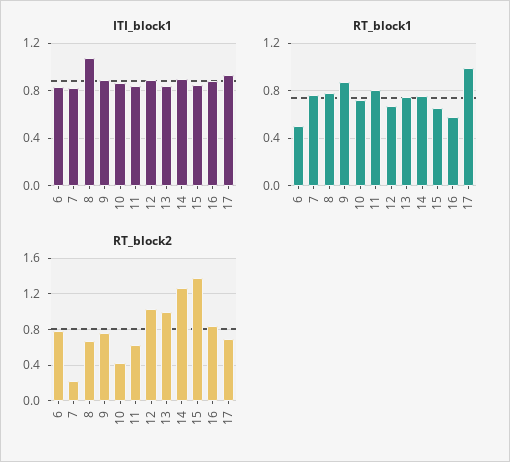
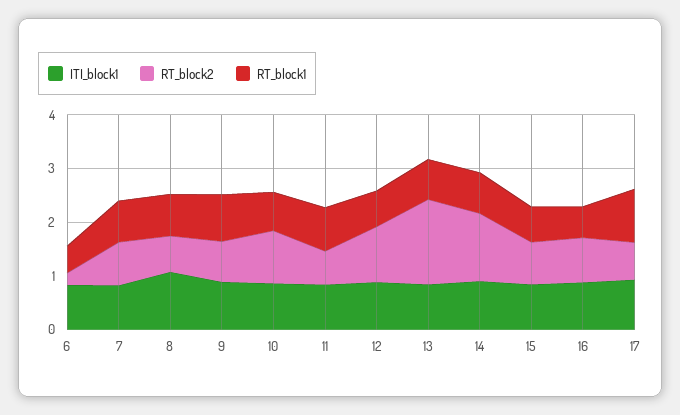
  {
    "ITI_block1": {
      "6": 0.8,
      "7": 0.8,
      "8": 1.1,
      "9": 0.9,
      "10": 0.9,
      "11": 0.8,
      "12": 0.9,
      "13": 0.8,
      "14": 0.9,
      "15": 0.8,
      "16": 0.9,
      "17": 0.9
    },
    "RT_block1": {
      "6": 0.5,
      "7": 0.8,
      "8": 0.8,
      "9": 0.9,
      "10": 0.7,
      "11": 0.8,
      "12": 0.7,
      "13": 0.7,
      "14": 0.8,
      "15": 0.7,
      "16": 0.6,
      "17": 1
    },
    "RT_block2": {
-     "6": 0.8,
+     "6": 0.2,
-     "7": 0.2,
+     "7": 0.8,
      "8": 0.7,
      "9": 0.8,
-     "10": 0.4,
+     "10": 1,
      "11": 0.6,
      "12": 1,
-     "13": 1,
+     "13": 1.6,
      "14": 1.3,
-     "15": 1.4,
+     "15": 0.8,
      "16": 0.8,
      "17": 0.7
    }
  }

